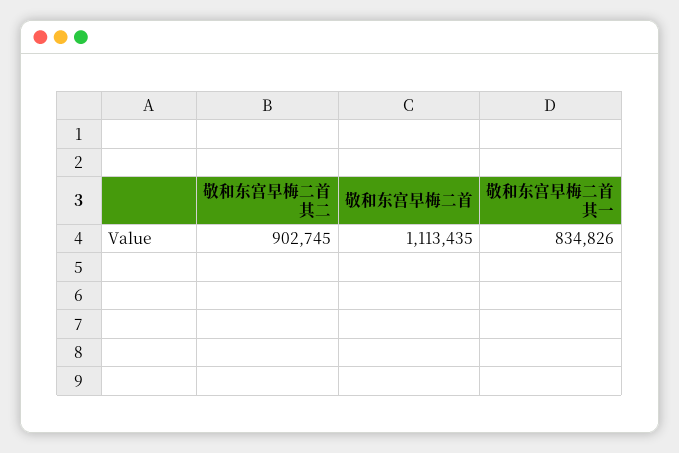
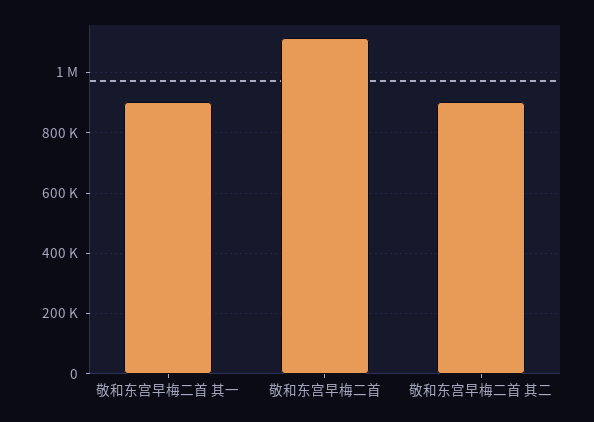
  {
    "敬和东宫早梅二首 其二": 902745,
    "敬和东宫早梅二首": 1113435,
-   "敬和东宫早梅二首 其一": 834826
+   "敬和东宫早梅二首 其一": 900000
  }

